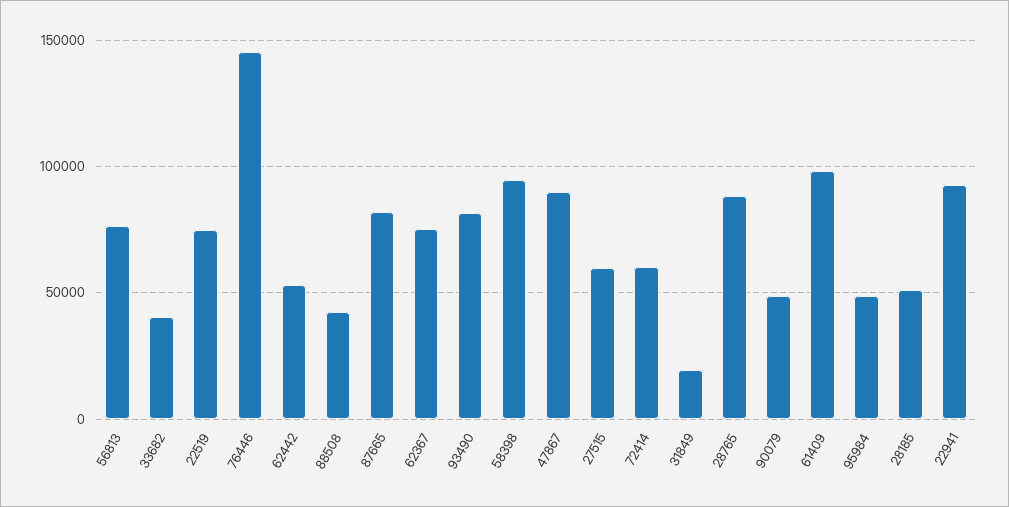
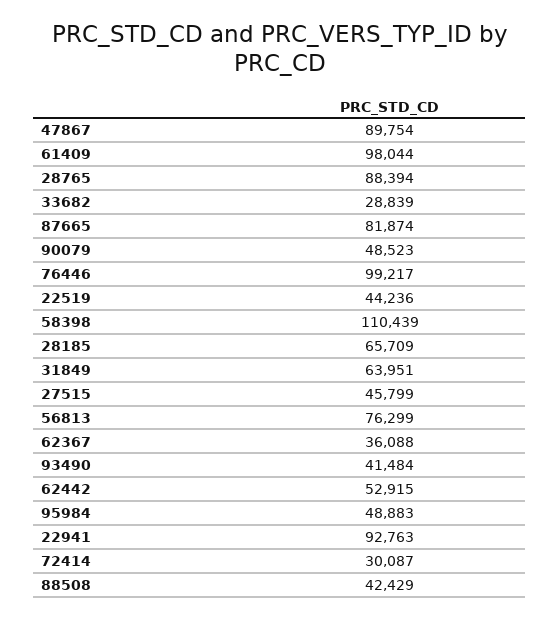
  {
    "56813": 76299,
-   "33682": 40000,
+   "33682": 28839,
-   "22519": 75000,
+   "22519": 44236,
-   "76446": 145000,
+   "76446": 99217,
    "62442": 52915,
    "88508": 42429,
    "87665": 81874,
-   "62367": 75000,
+   "62367": 36088,
-   "93490": 80000,
+   "93490": 41484,
-   "58398": 95000,
+   "58398": 110439,
    "47867": 89754,
-   "27515": 60000,
+   "27515": 45799,
-   "72414": 60000,
+   "72414": 30087,
-   "31849": 20000,
+   "31849": 63951,
    "28765": 88394,
    "90079": 48523,
    "61409": 98044,
    "95984": 48883,
-   "28185": 50000,
+   "28185": 65709,
    "22941": 92763
  }

